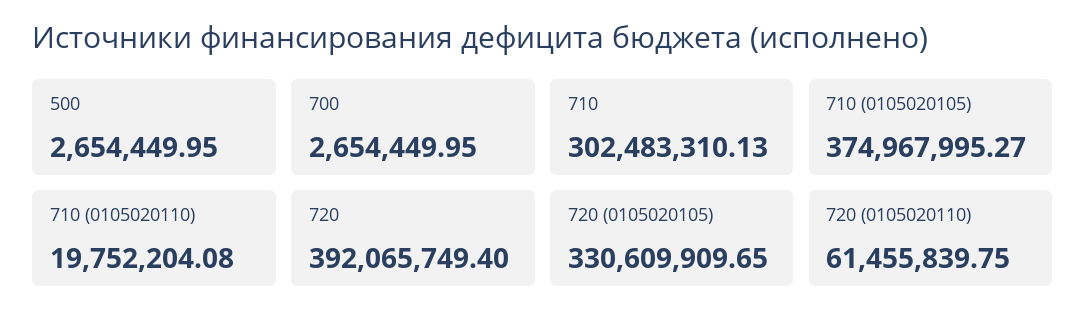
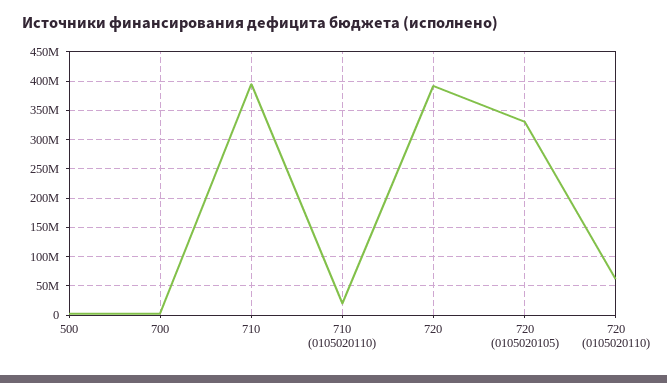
  {
    "500": 2654449.95,
    "700": 2654449.95,
-   "710": 302483310.13,
+   "710": 400000000,
-   "710 (0105020105)": 374967995.27,
    "710 (0105020110)": 19752204.08,
    "720": 392065749.4,
    "720 (0105020105)": 330609909.65,
    "720 (0105020110)": 61455839.75
  }

